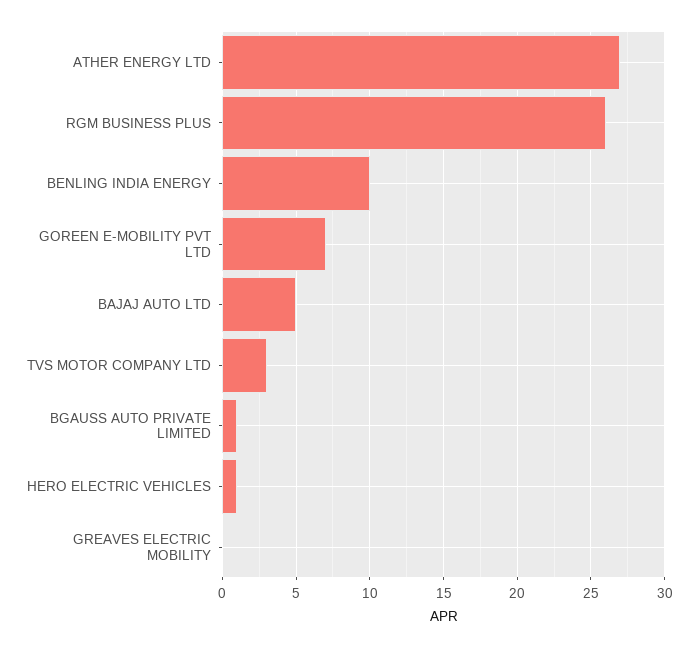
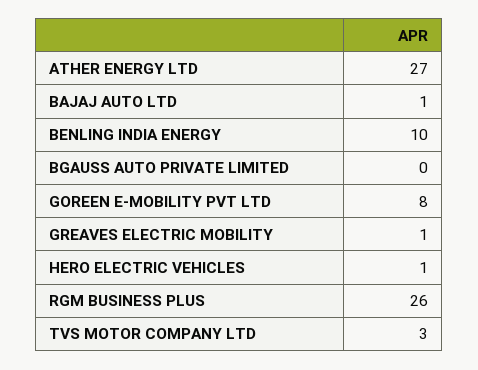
  {
    "ATHER ENERGY LTD": 27,
    "RGM BUSINESS PLUS": 26,
    "BENLING INDIA ENERGY": 10,
-   "GOREEN E-MOBILITY PVT LTD": 7,
+   "GOREEN E-MOBILITY PVT LTD": 8,
-   "BAJAJ AUTO LTD": 5,
+   "BAJAJ AUTO LTD": 1,
    "TVS MOTOR COMPANY LTD": 3,
-   "BGAUSS AUTO PRIVATE LIMITED": 1,
+   "BGAUSS AUTO PRIVATE LIMITED": 0,
    "HERO ELECTRIC VEHICLES": 1,
-   "GREAVES ELECTRIC MOBILITY": 0
+   "GREAVES ELECTRIC MOBILITY": 1
  }

